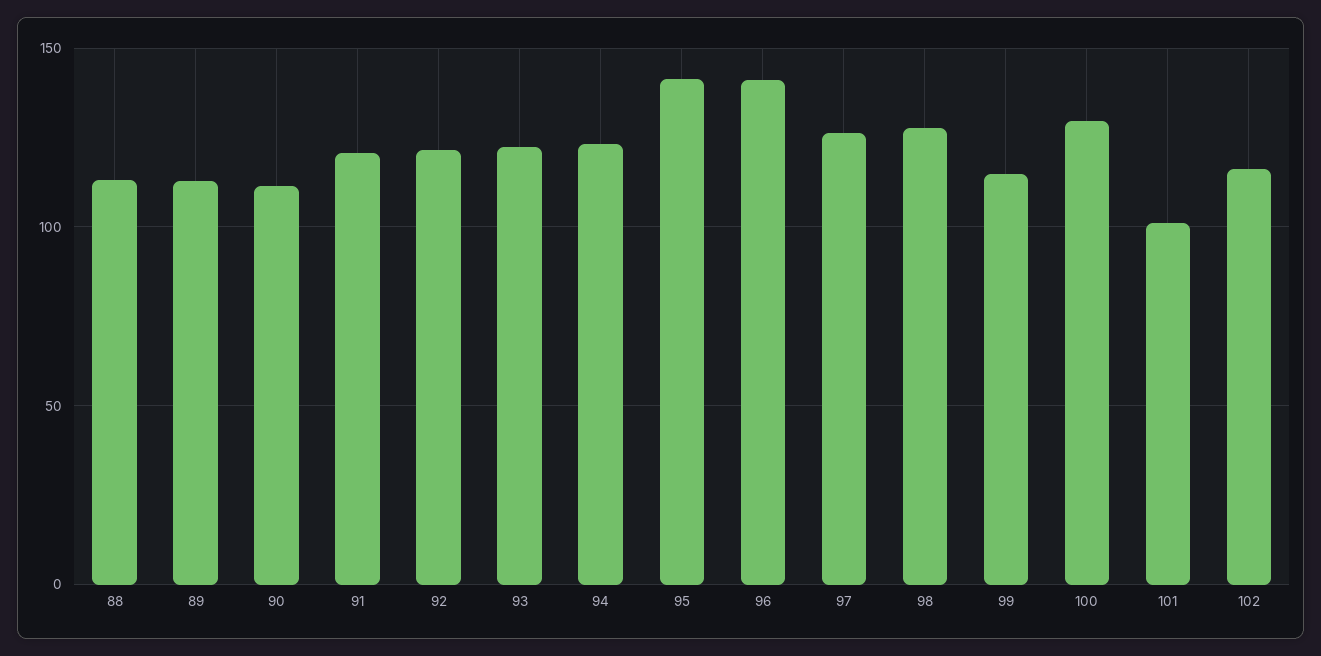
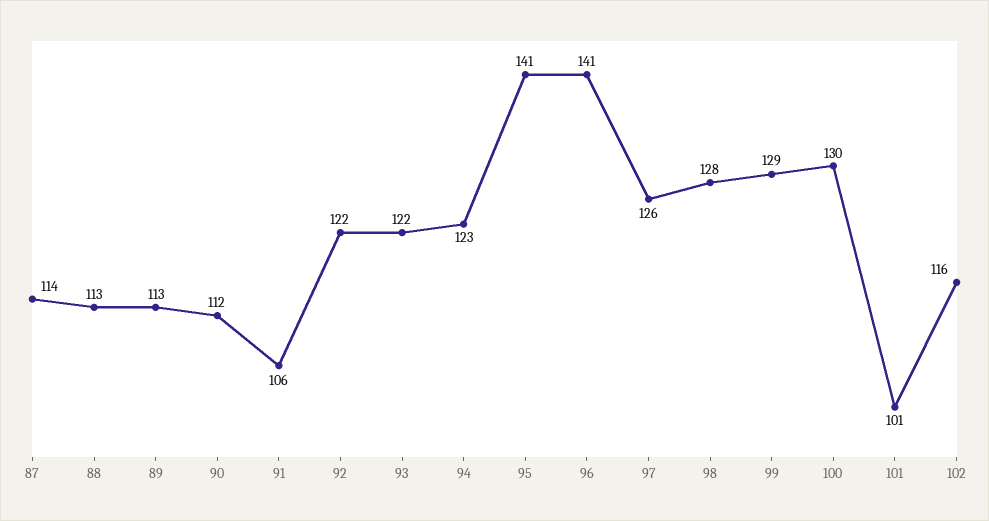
  {
    "88": 113,
    "89": 113,
    "90": 112,
-   "91": 120,
+   "91": 106,
    "92": 122,
    "93": 122,
    "94": 123,
    "95": 141,
    "96": 141,
    "97": 126,
    "98": 128,
-   "99": 115,
+   "99": 129,
    "100": 130,
    "101": 101,
-   "102": 116
+   "102": 116,
+   "87": 114
  }

